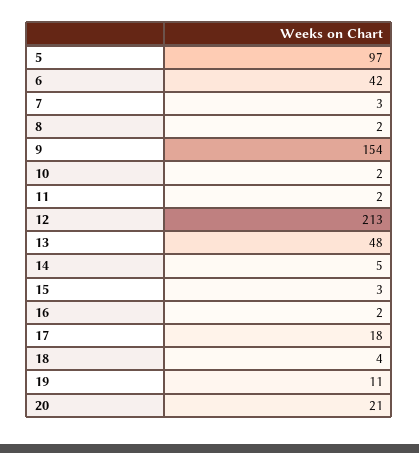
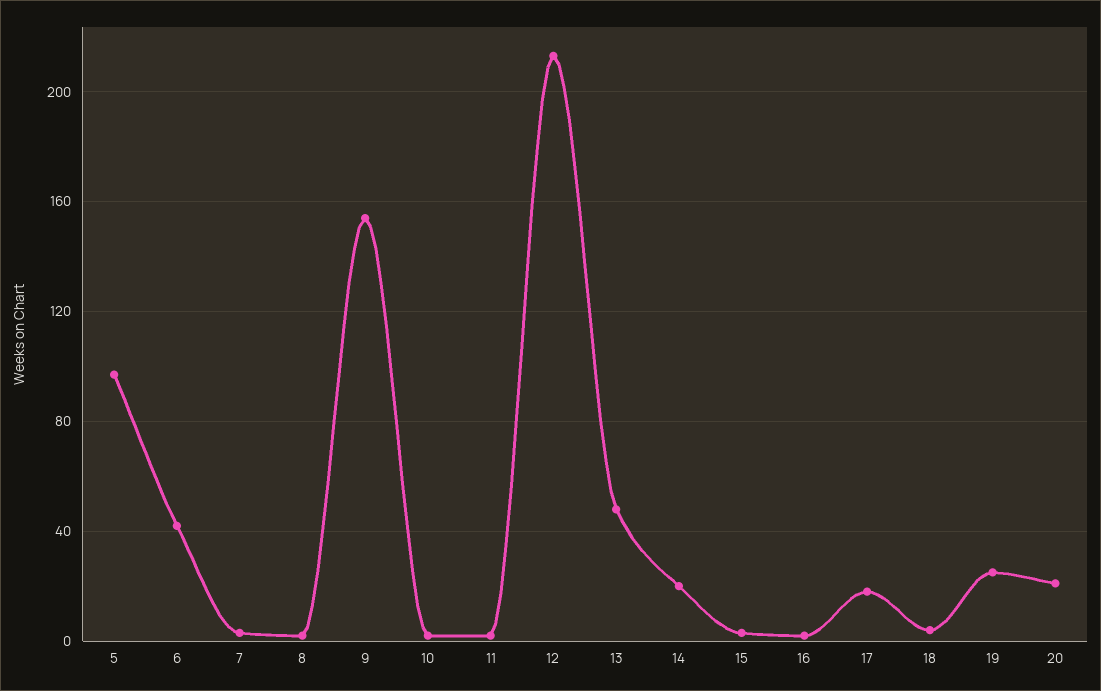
  {
    "5": 97,
    "6": 42,
    "7": 3,
    "8": 2,
    "9": 154,
    "10": 2,
    "11": 2,
    "12": 213,
    "13": 48,
-   "14": 5,
+   "14": 20,
    "15": 3,
    "16": 2,
    "17": 18,
    "18": 4,
-   "19": 11,
+   "19": 25,
    "20": 21
  }

